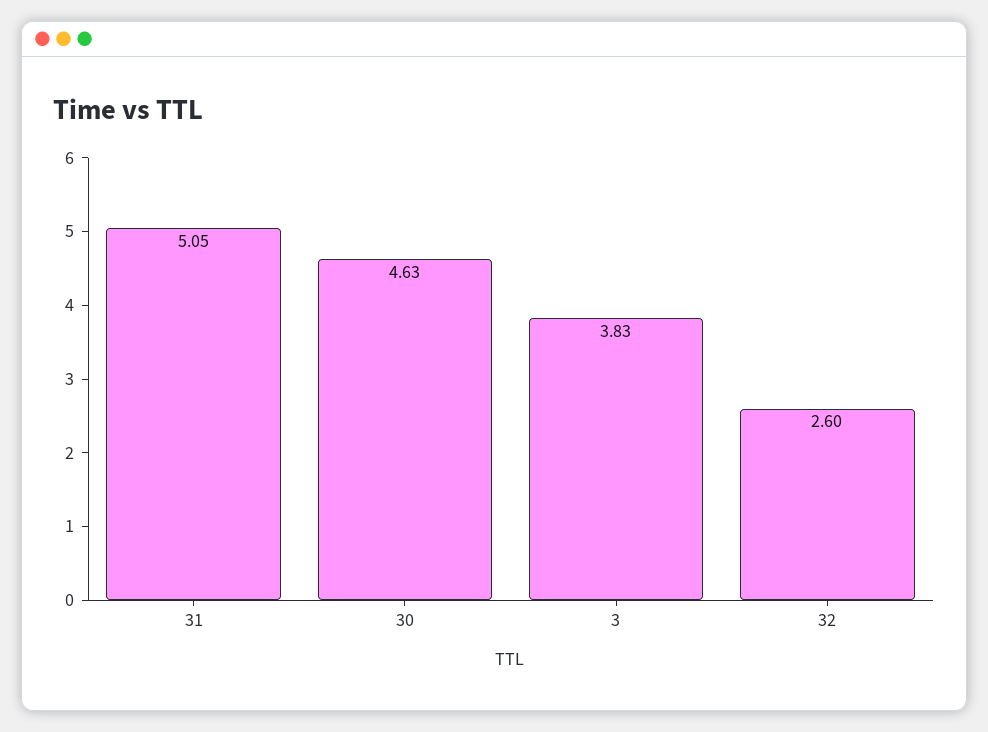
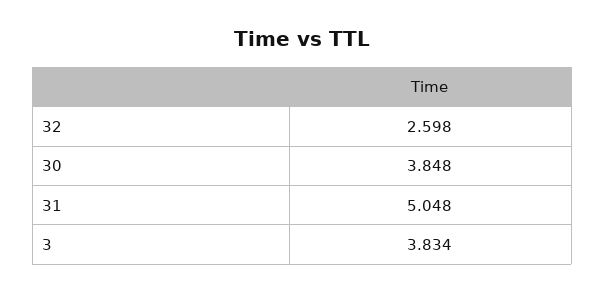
  {
    "31": 5.048,
-   "30": 4.63,
+   "30": 3.848,
    "3": 3.834,
    "32": 2.598
  }

